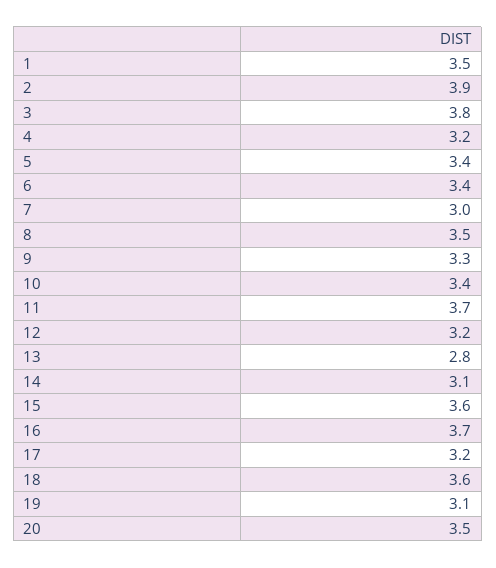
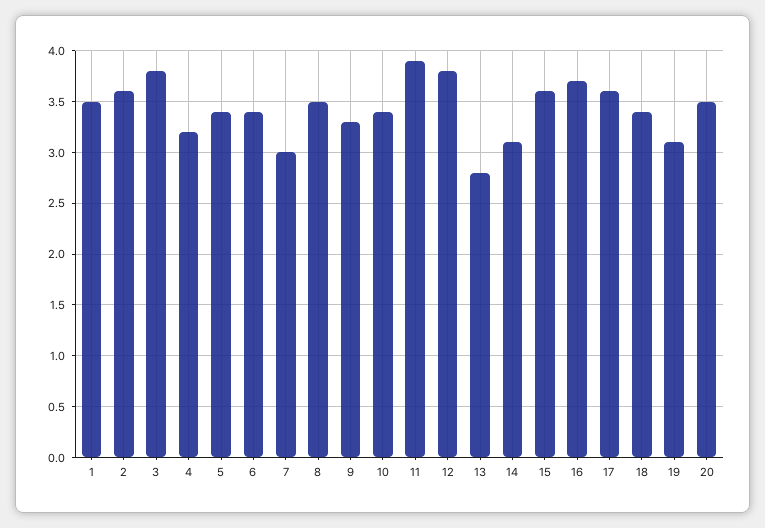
  {
    "1": 3.5,
-   "2": 3.9,
+   "2": 3.6,
    "3": 3.8,
    "4": 3.2,
    "5": 3.4,
    "6": 3.4,
    "7": 3,
    "8": 3.5,
    "9": 3.3,
    "10": 3.4,
-   "11": 3.7,
+   "11": 3.9,
-   "12": 3.2,
+   "12": 3.8,
    "13": 2.8,
    "14": 3.1,
    "15": 3.6,
    "16": 3.7,
-   "17": 3.2,
+   "17": 3.6,
-   "18": 3.6,
+   "18": 3.4,
    "19": 3.1,
    "20": 3.5
  }

